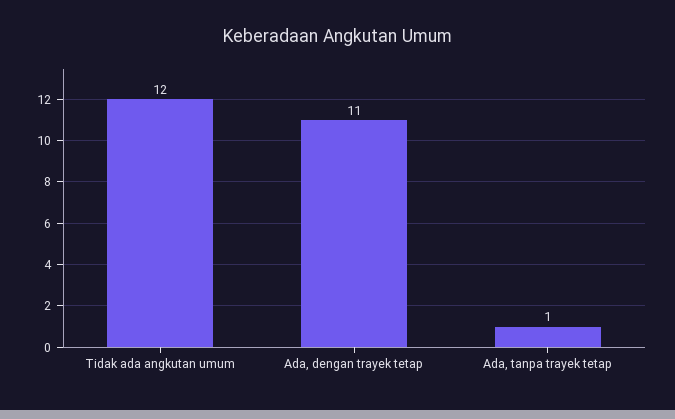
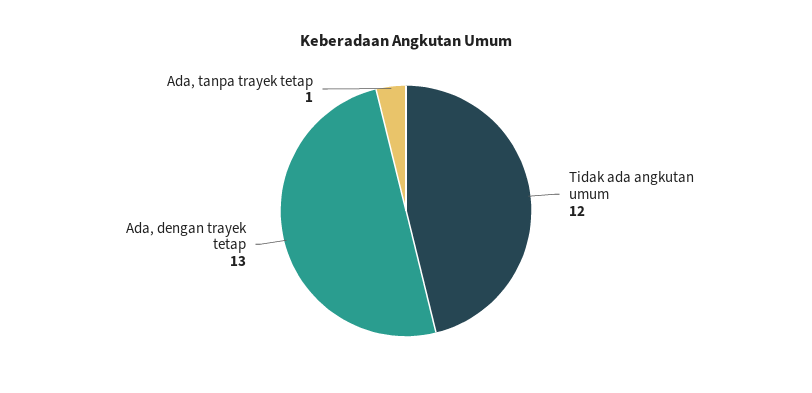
  {
    "Tidak ada angkutan umum": 12,
-   "Ada, dengan trayek tetap": 11,
+   "Ada, dengan trayek tetap": 13,
    "Ada, tanpa trayek tetap": 1
  }

